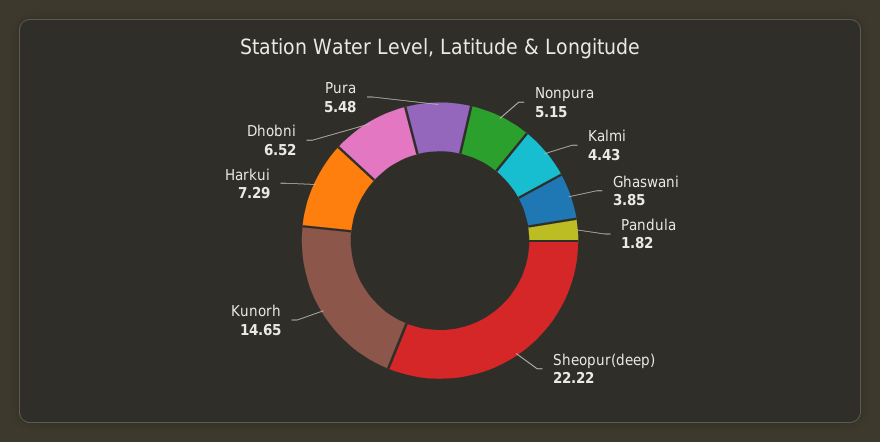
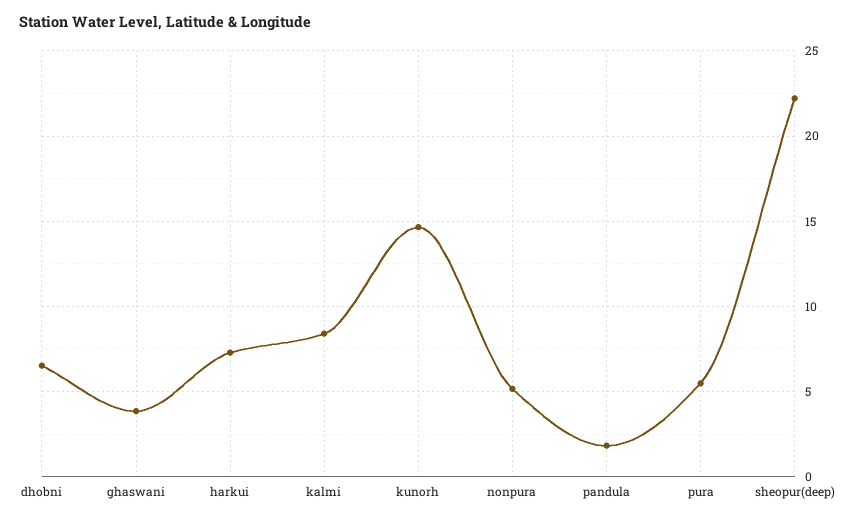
  {
    "Nonpura": 5.15,
-   "Kalmi": 4.43,
+   "Kalmi": 8.5,
    "Ghaswani": 3.85,
    "Pandula": 1.82,
    "Sheopur(deep)": 22.22,
    "Kunorh": 14.65,
    "Harkui": 7.29,
    "Dhobni": 6.52,
    "Pura": 5.48
  }

